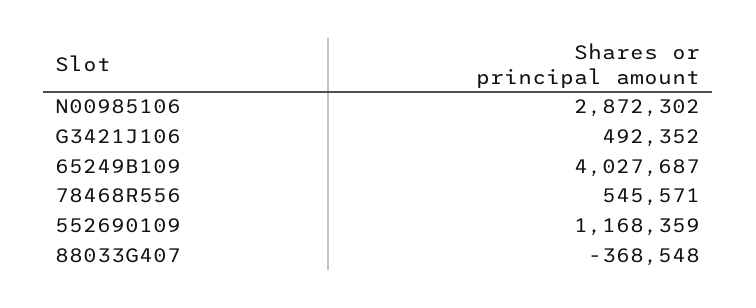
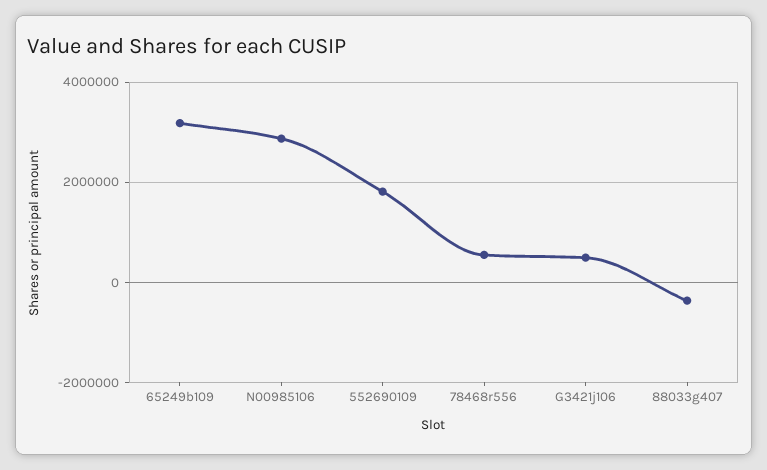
  {
    "N00985106": 2872302,
    "G3421J106": 492352,
-   "65249B109": 4027687,
+   "65249B109": 3200000,
    "78468R556": 545571,
-   "552690109": 1168359,
+   "552690109": 1800000,
    "88033G407": -368548
  }

